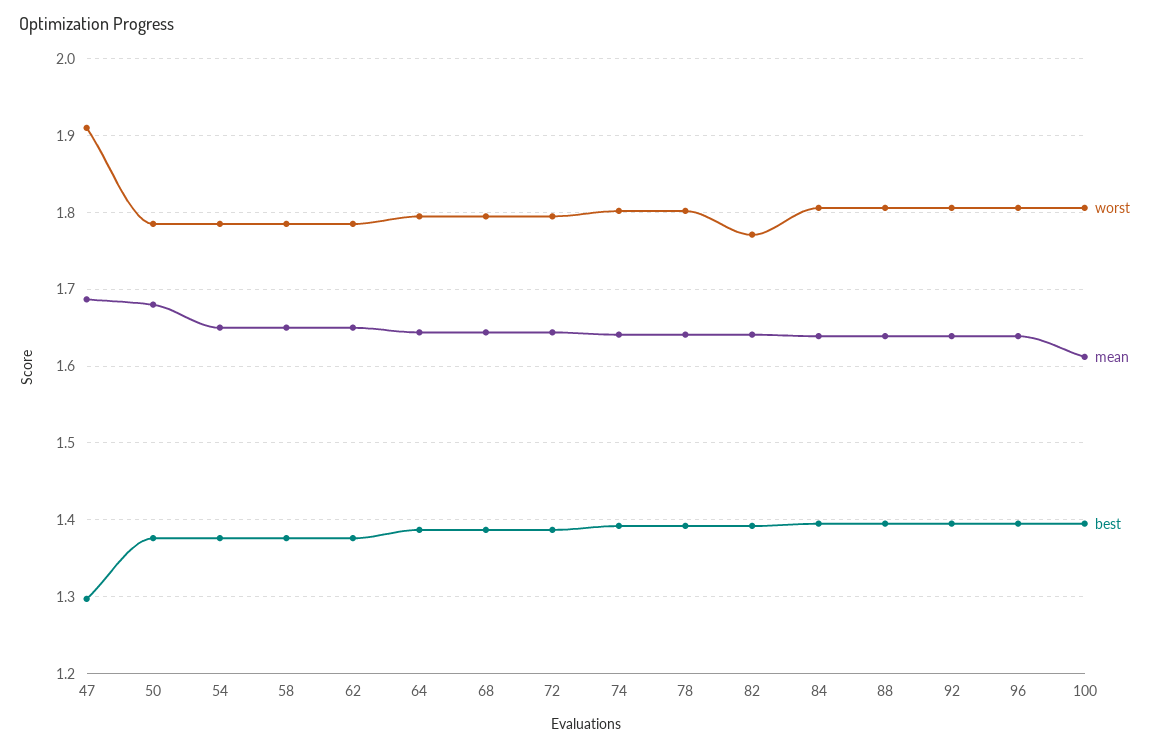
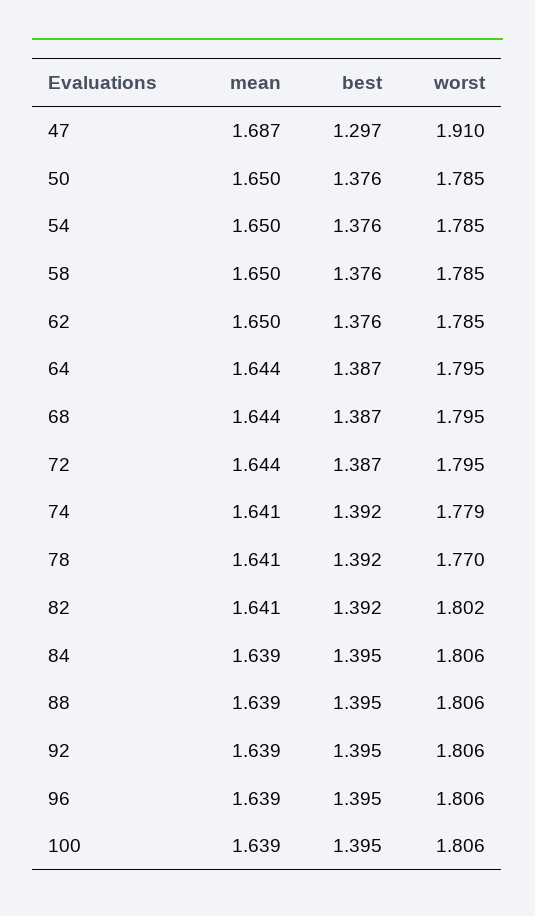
  {
    "worst": {
      "47": 1.91,
      "50": 1.785,
      "54": 1.785,
      "58": 1.785,
      "62": 1.785,
      "64": 1.795,
      "68": 1.795,
      "72": 1.795,
-     "74": 1.8,
+     "74": 1.779,
-     "78": 1.8,
+     "78": 1.77,
-     "82": 1.77,
+     "82": 1.802,
      "84": 1.806,
      "88": 1.806,
      "92": 1.806,
      "96": 1.806,
      "100": 1.806
    },
    "mean": {
      "47": 1.687,
-     "50": 1.68,
+     "50": 1.65,
      "54": 1.65,
      "58": 1.65,
      "62": 1.65,
      "64": 1.644,
      "68": 1.644,
      "72": 1.644,
      "74": 1.641,
      "78": 1.641,
      "82": 1.641,
      "84": 1.639,
      "88": 1.639,
      "92": 1.639,
      "96": 1.639,
-     "100": 1.61
+     "100": 1.639
    },
    "best": {
      "47": 1.297,
      "50": 1.376,
      "54": 1.376,
      "58": 1.376,
      "62": 1.376,
      "64": 1.387,
      "68": 1.387,
      "72": 1.387,
      "74": 1.392,
      "78": 1.392,
      "82": 1.392,
      "84": 1.395,
      "88": 1.395,
      "92": 1.395,
      "96": 1.395,
      "100": 1.395
    }
  }

